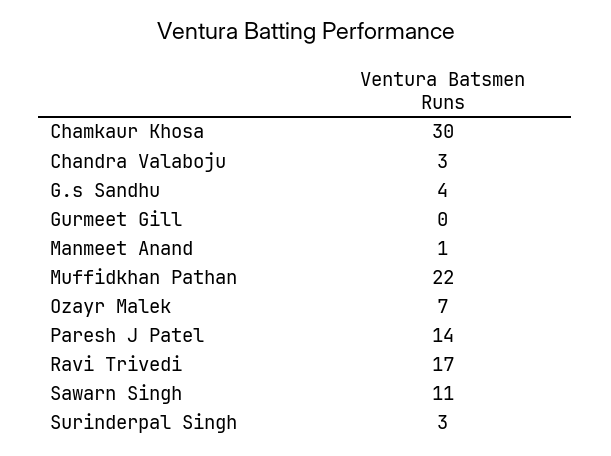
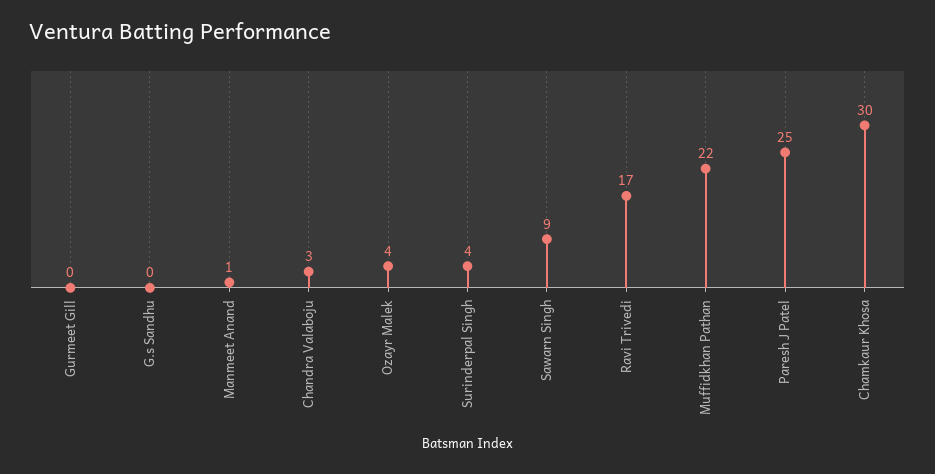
  {
    "Chamkaur Khosa": 30,
    "Chandra Valaboju": 3,
-   "G.s Sandhu": 4,
+   "G.s Sandhu": 0,
    "Gurmeet Gill": 0,
    "Manmeet Anand": 1,
    "Muffidkhan Pathan": 22,
-   "Ozayr Malek": 7,
+   "Ozayr Malek": 4,
-   "Paresh J Patel": 14,
+   "Paresh J Patel": 25,
    "Ravi Trivedi": 17,
-   "Sawarn Singh": 11,
+   "Sawarn Singh": 9,
-   "Surinderpal Singh": 3
+   "Surinderpal Singh": 4
  }

